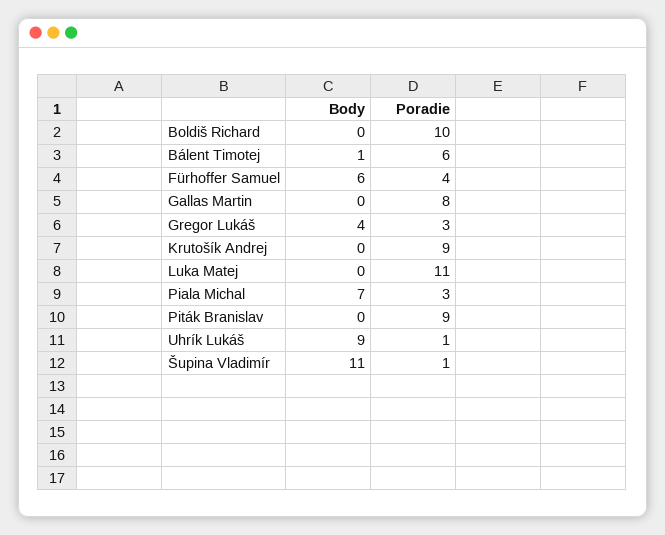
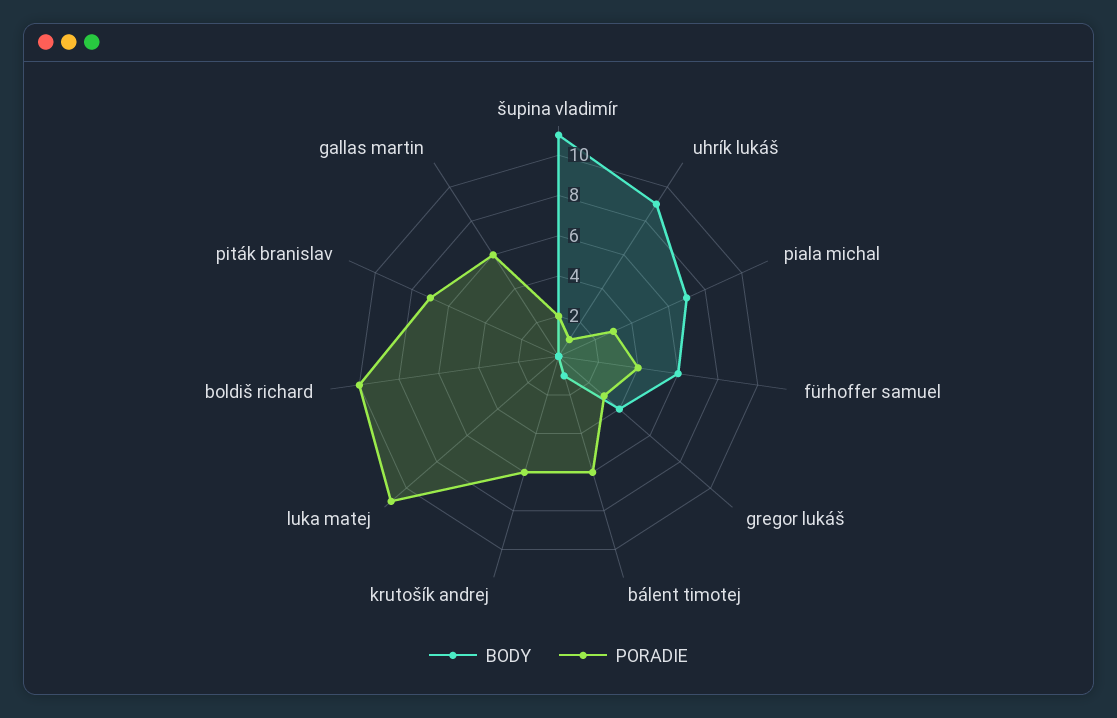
  {
    "Body": {
      "Boldiš Richard": 0,
      "Bálent Timotej": 1,
      "Fürhoffer Samuel": 6,
      "Gallas Martin": 0,
      "Gregor Lukáš": 4,
      "Krutošík Andrej": 0,
      "Luka Matej": 0,
      "Piala Michal": 7,
      "Piták Branislav": 0,
      "Uhrík Lukáš": 9,
      "Šupina Vladimír": 11
    },
    "Poradie": {
      "Boldiš Richard": 10,
      "Bálent Timotej": 6,
      "Fürhoffer Samuel": 4,
-     "Gallas Martin": 8,
+     "Gallas Martin": 6,
      "Gregor Lukáš": 3,
-     "Krutošík Andrej": 9,
+     "Krutošík Andrej": 6,
      "Luka Matej": 11,
      "Piala Michal": 3,
-     "Piták Branislav": 9,
+     "Piták Branislav": 7,
      "Uhrík Lukáš": 1,
-     "Šupina Vladimír": 1
+     "Šupina Vladimír": 2
    }
  }

